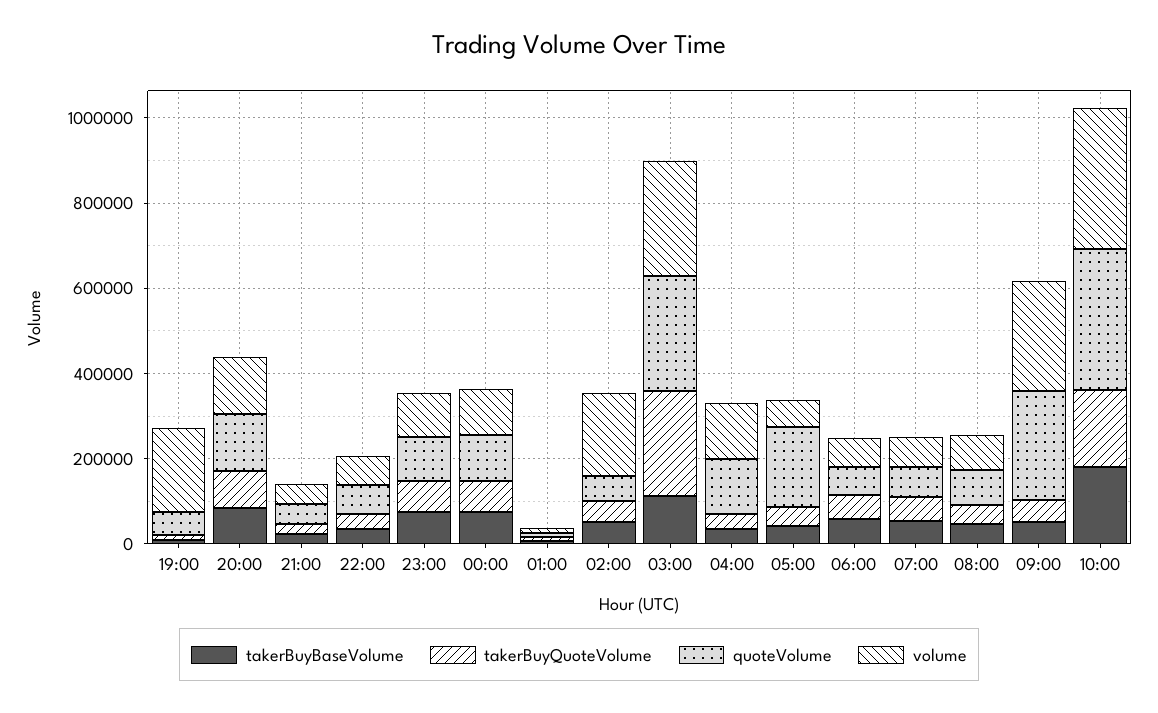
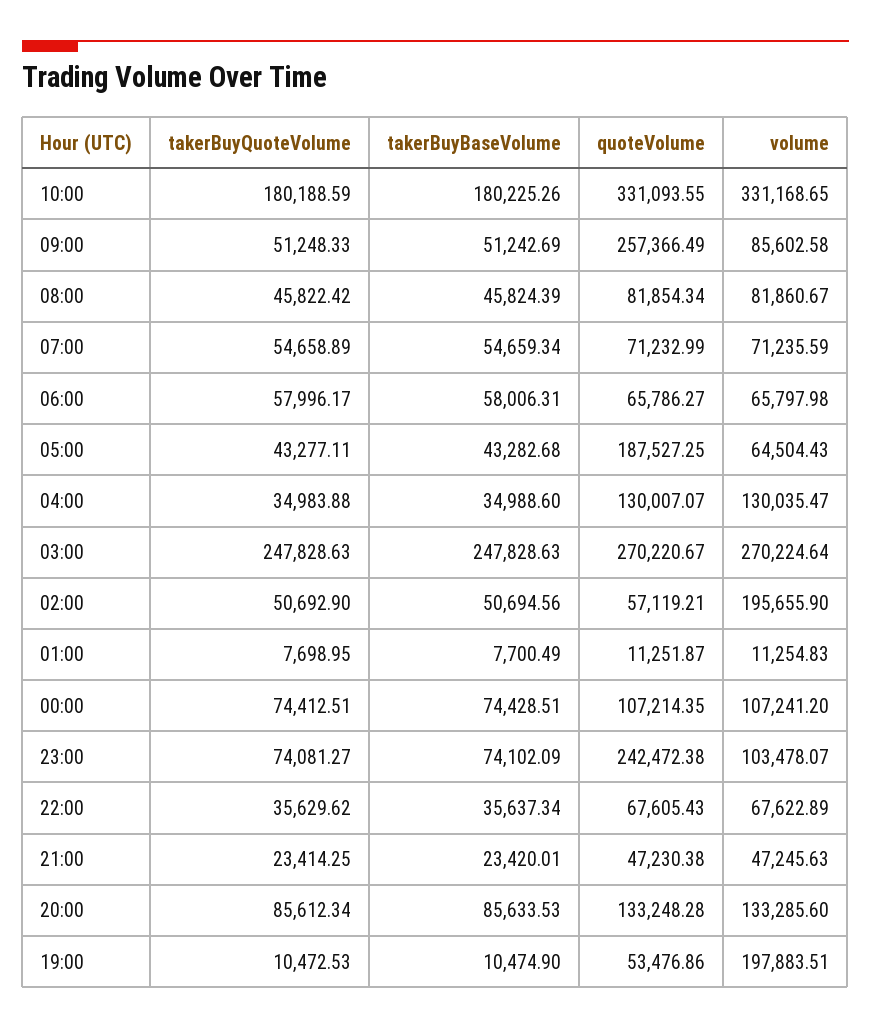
  {
    "takerBuyBaseVolume": {
      "19:00": 10474.9,
      "20:00": 85633.53,
      "21:00": 23420.01,
      "22:00": 35637.34,
      "23:00": 74102.09,
      "00:00": 74428.51,
      "01:00": 7700.49,
      "02:00": 50694.56,
-     "03:00": 100000,
+     "03:00": 247828.63,
      "04:00": 34988.6,
      "05:00": 43282.68,
      "06:00": 58006.31,
      "07:00": 54659.34,
      "08:00": 45824.39,
      "09:00": 51242.69,
      "10:00": 180225.26
    },
    "takerBuyQuoteVolume": {
      "19:00": 10472.53,
      "20:00": 85612.34,
      "21:00": 23414.25,
      "22:00": 35629.62,
      "23:00": 74081.27,
      "00:00": 74412.51,
      "01:00": 7698.95,
      "02:00": 50692.9,
      "03:00": 247828.63,
      "04:00": 34983.88,
      "05:00": 43277.11,
      "06:00": 57996.17,
      "07:00": 54658.89,
      "08:00": 45822.42,
      "09:00": 51248.33,
      "10:00": 180188.59
    },
    "quoteVolume": {
      "19:00": 53476.86,
      "20:00": 133248.28,
      "21:00": 47230.38,
      "22:00": 67605.43,
-     "23:00": 100000,
+     "23:00": 242472.38,
      "00:00": 107214.35,
      "01:00": 11251.87,
      "02:00": 57119.21,
      "03:00": 270220.67,
      "04:00": 130007.07,
      "05:00": 187527.25,
      "06:00": 65786.27,
      "07:00": 71232.99,
      "08:00": 81854.34,
      "09:00": 257366.49,
      "10:00": 331093.55
    },
    "volume": {
      "19:00": 197883.51,
      "20:00": 133285.6,
      "21:00": 47245.63,
      "22:00": 67622.89,
      "23:00": 103478.07,
      "00:00": 107241.2,
      "01:00": 11254.83,
      "02:00": 195655.9,
      "03:00": 270224.64,
      "04:00": 130035.47,
      "05:00": 64504.43,
      "06:00": 65797.98,
      "07:00": 71235.59,
      "08:00": 81860.67,
-     "09:00": 250000,
+     "09:00": 85602.58,
      "10:00": 331168.65
    }
  }

